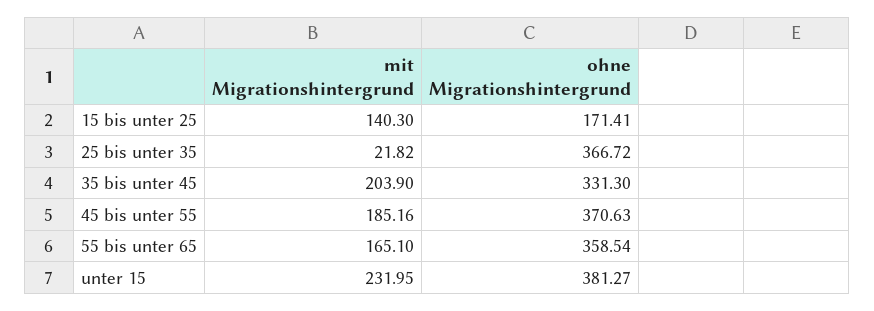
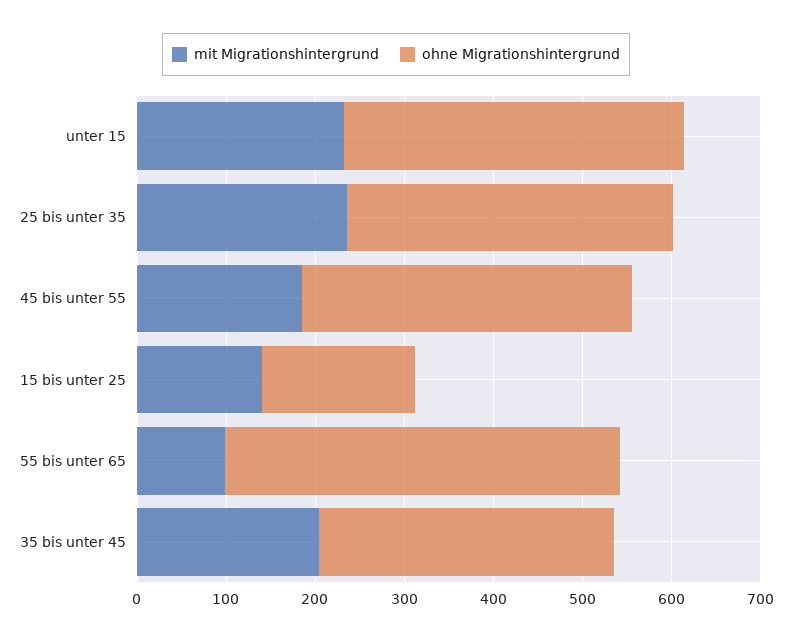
  {
    "mit Migrationshintergrund": {
      "15 bis unter 25": 140.3,
-     "25 bis unter 35": 21.82,
+     "25 bis unter 35": 240,
      "35 bis unter 45": 203.9,
      "45 bis unter 55": 185.16,
-     "55 bis unter 65": 165.1,
+     "55 bis unter 65": 100,
      "unter 15": 231.95
    },
    "ohne Migrationshintergrund": {
      "15 bis unter 25": 171.41,
      "25 bis unter 35": 366.72,
      "35 bis unter 45": 331.3,
      "45 bis unter 55": 370.63,
-     "55 bis unter 65": 358.54,
+     "55 bis unter 65": 440,
      "unter 15": 381.27
    }
  }

